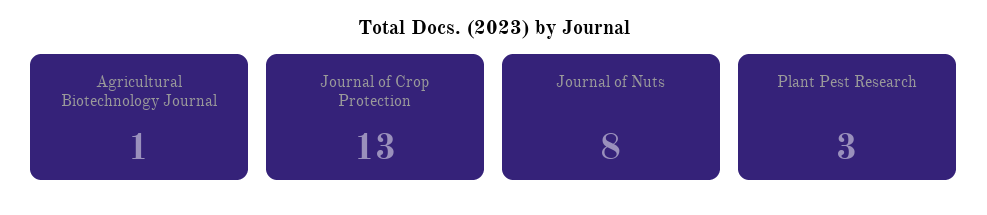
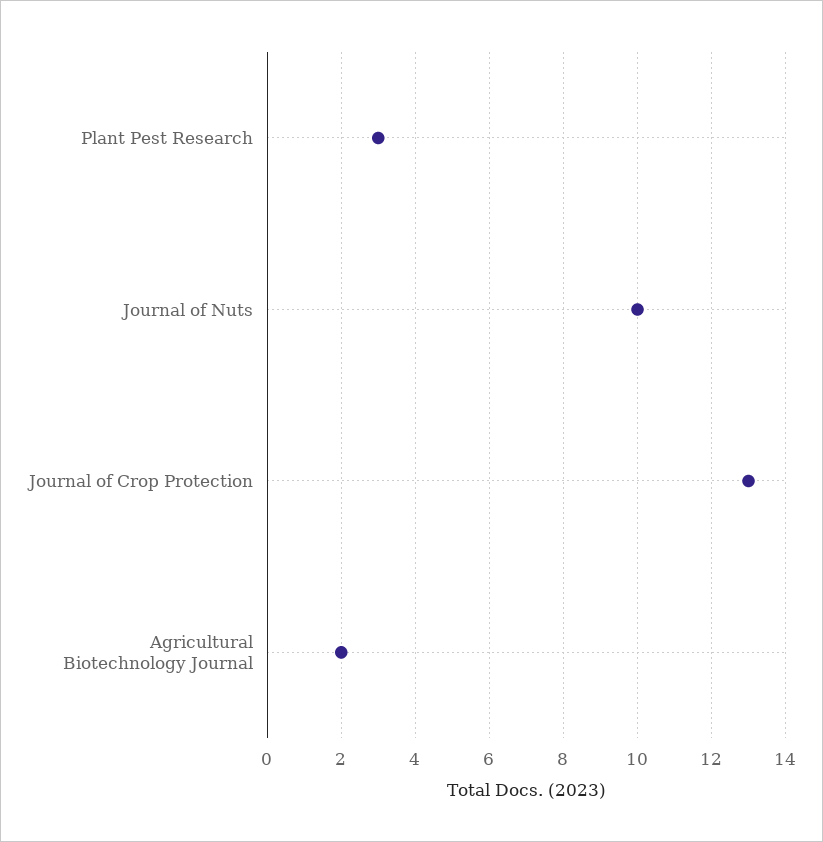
  {
-   "Agricultural Biotechnology Journal": 1,
+   "Agricultural Biotechnology Journal": 2,
    "Journal of Crop Protection": 13,
-   "Journal of Nuts": 8,
+   "Journal of Nuts": 10,
    "Plant Pest Research": 3
  }

